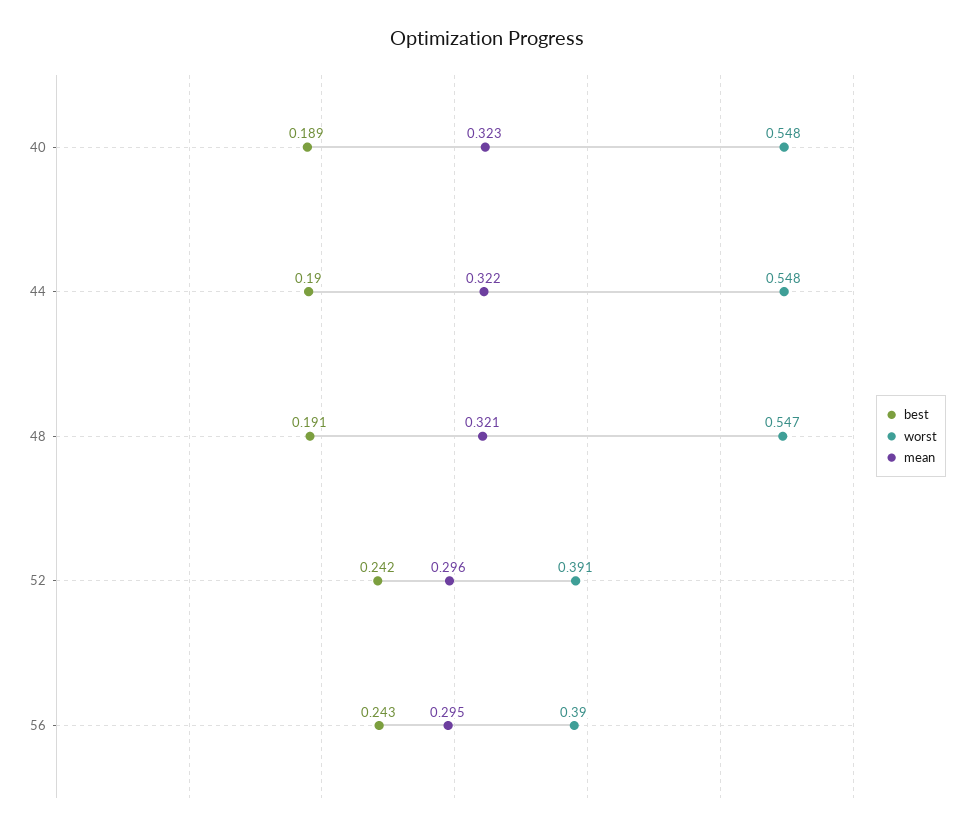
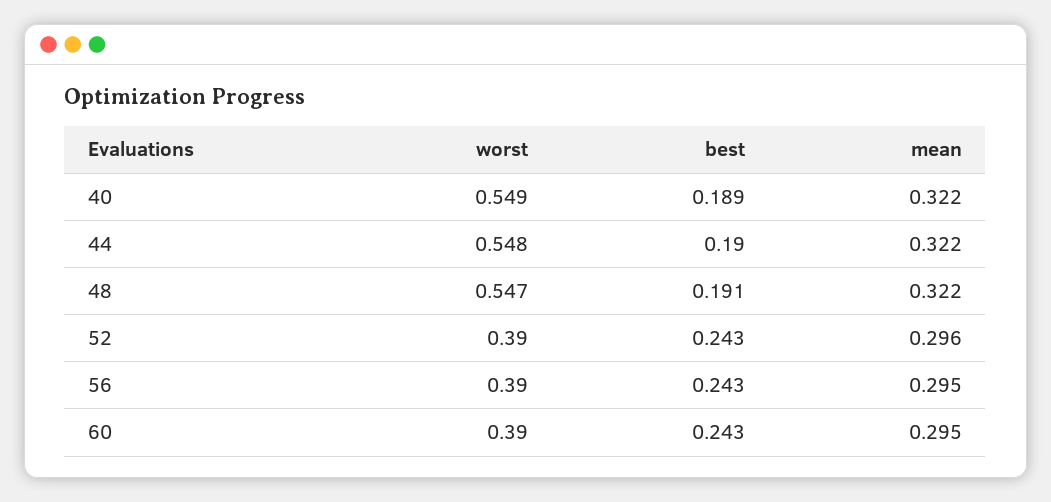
  {
    "best": {
      "40": 0.189,
      "44": 0.19,
      "48": 0.191,
-     "52": 0.242,
+     "52": 0.243,
-     "56": 0.243
+     "56": 0.243,
+     "60": 0.243
    },
    "worst": {
-     "40": 0.548,
+     "40": 0.549,
      "44": 0.548,
      "48": 0.547,
-     "52": 0.391,
+     "52": 0.39,
-     "56": 0.39
+     "56": 0.39,
+     "60": 0.39
    },
    "mean": {
-     "40": 0.323,
+     "40": 0.322,
      "44": 0.322,
-     "48": 0.321,
+     "48": 0.322,
      "52": 0.296,
-     "56": 0.295
+     "56": 0.295,
+     "60": 0.295
    }
  }

